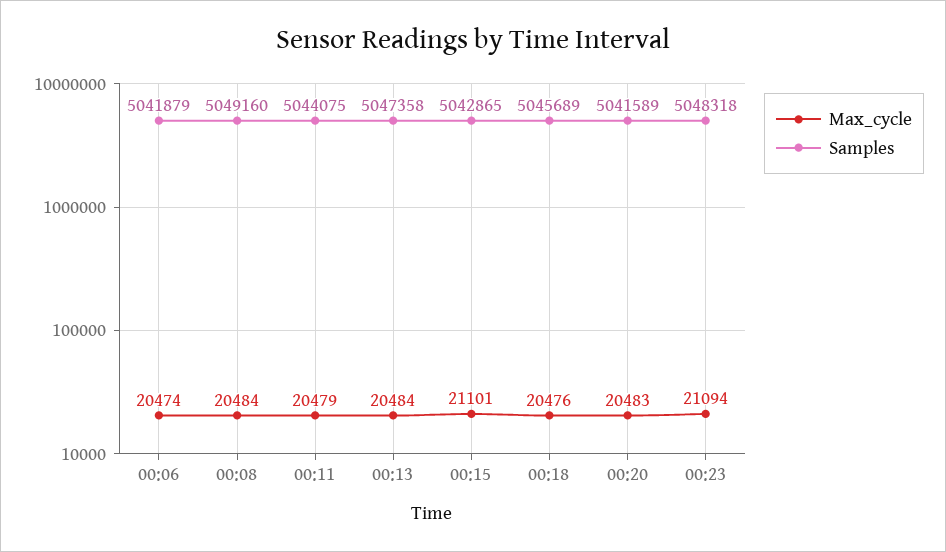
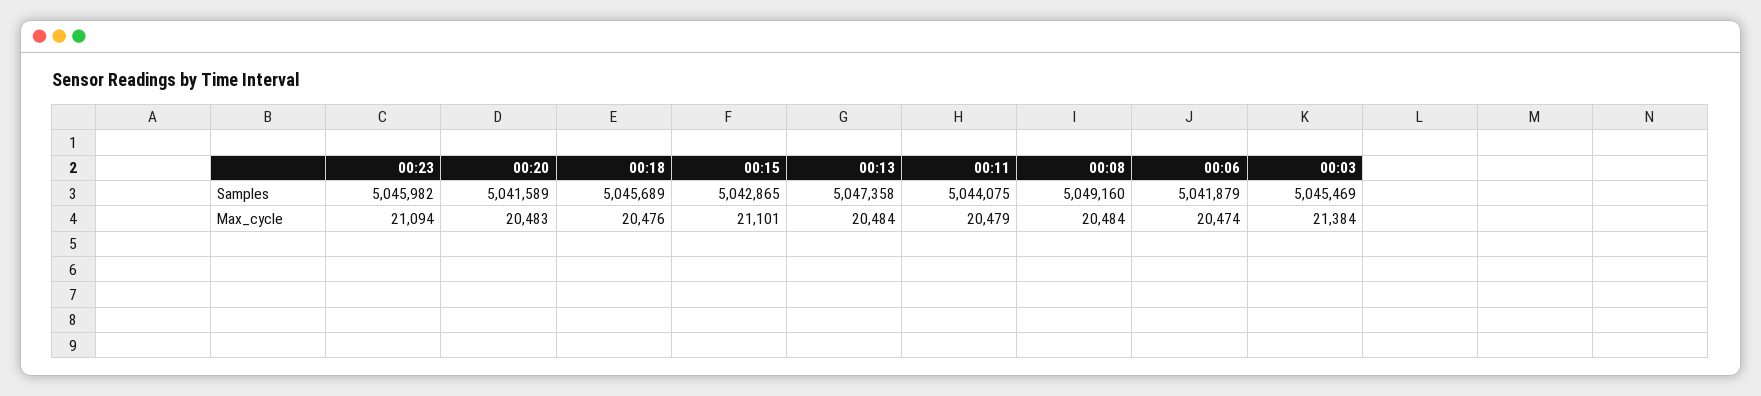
  {
    "Max_cycle": {
      "00:06": 20474,
      "00:08": 20484,
      "00:11": 20479,
      "00:13": 20484,
      "00:15": 21101,
      "00:18": 20476,
      "00:20": 20483,
-     "00:23": 21094
+     "00:23": 21094,
+     "00:03": 21384
    },
    "Samples": {
      "00:06": 5041879,
      "00:08": 5049160,
      "00:11": 5044075,
      "00:13": 5047358,
      "00:15": 5042865,
      "00:18": 5045689,
      "00:20": 5041589,
-     "00:23": 5048318
+     "00:23": 5045982,
+     "00:03": 5045469
    }
  }

